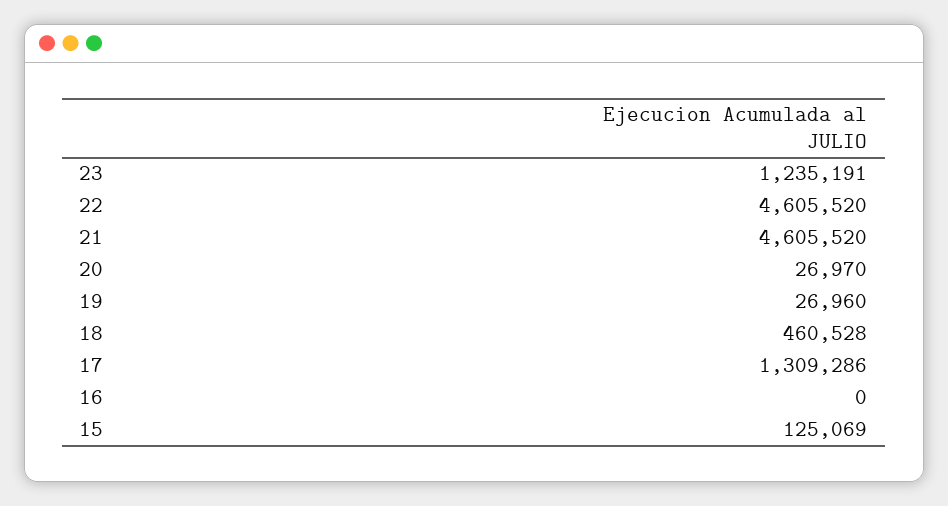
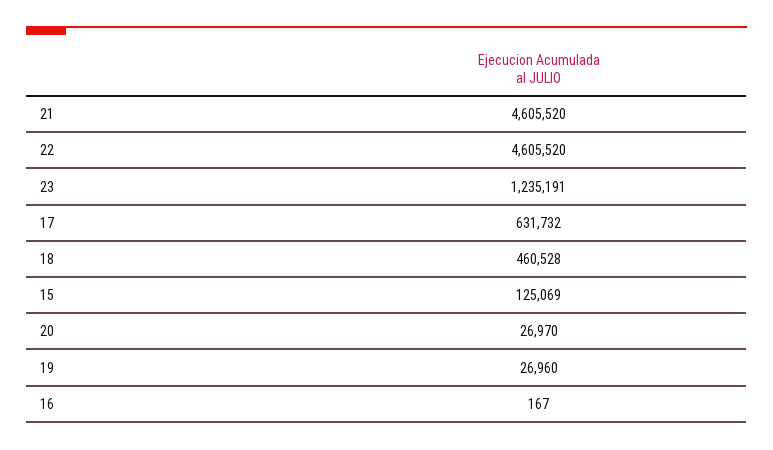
  {
    "23": 1235191,
    "22": 4605520,
    "21": 4605520,
    "20": 26970,
    "19": 26960,
    "18": 460528,
-   "17": 1309286,
+   "17": 631732,
-   "16": 0,
+   "16": 167,
    "15": 125069
  }

